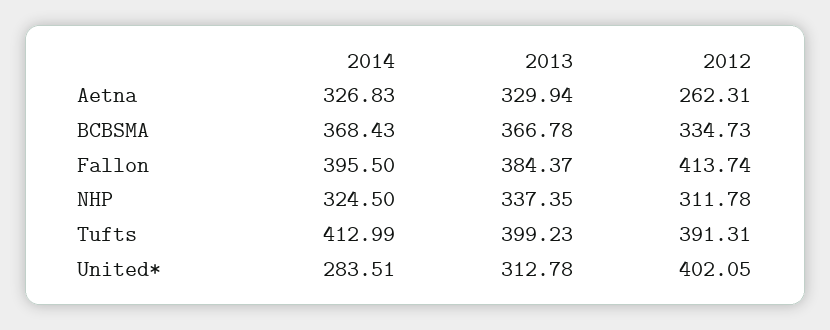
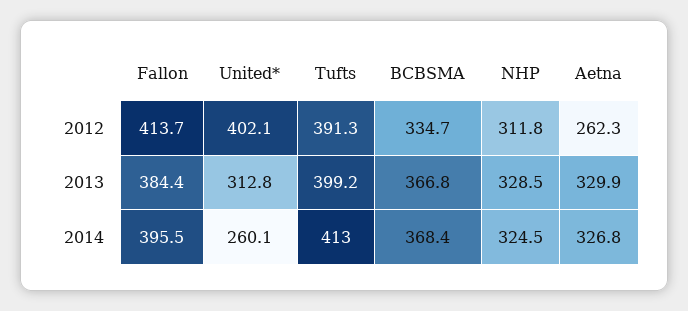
  {
    "2014": {
      "Aetna": 326.83,
      "BCBSMA": 368.43,
      "Fallon": 395.5,
      "NHP": 324.5,
      "Tufts": 412.99,
-     "United*": 283.51
+     "United*": 260.1
    },
    "2013": {
      "Aetna": 329.94,
      "BCBSMA": 366.78,
      "Fallon": 384.37,
-     "NHP": 337.35,
+     "NHP": 328.5,
      "Tufts": 399.23,
      "United*": 312.78
    },
    "2012": {
      "Aetna": 262.31,
      "BCBSMA": 334.73,
      "Fallon": 413.74,
      "NHP": 311.78,
      "Tufts": 391.31,
      "United*": 402.05
    }
  }

